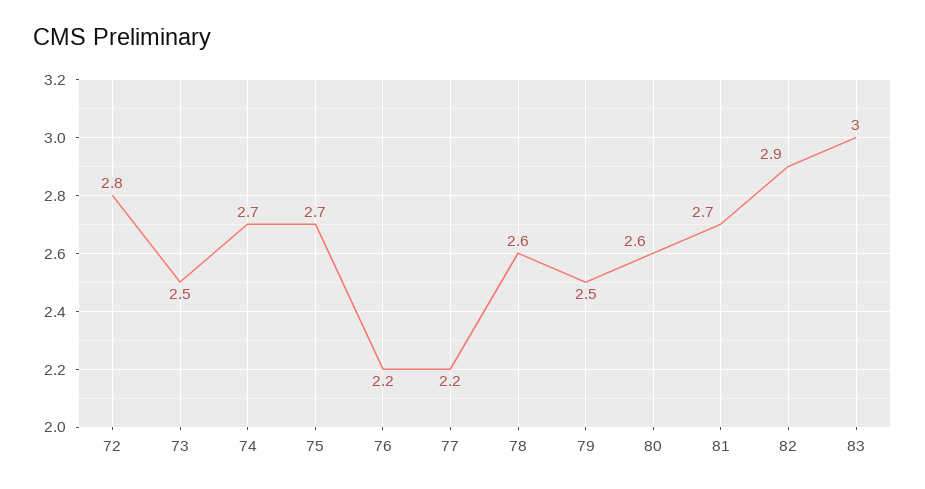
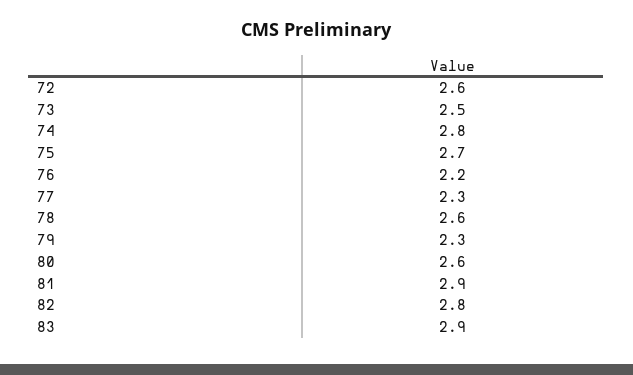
  {
-   "72": 2.8,
+   "72": 2.6,
    "73": 2.5,
-   "74": 2.7,
+   "74": 2.8,
    "75": 2.7,
    "76": 2.2,
-   "77": 2.2,
+   "77": 2.3,
    "78": 2.6,
-   "79": 2.5,
+   "79": 2.3,
    "80": 2.6,
-   "81": 2.7,
+   "81": 2.9,
-   "82": 2.9,
+   "82": 2.8,
-   "83": 3
+   "83": 2.9
  }

